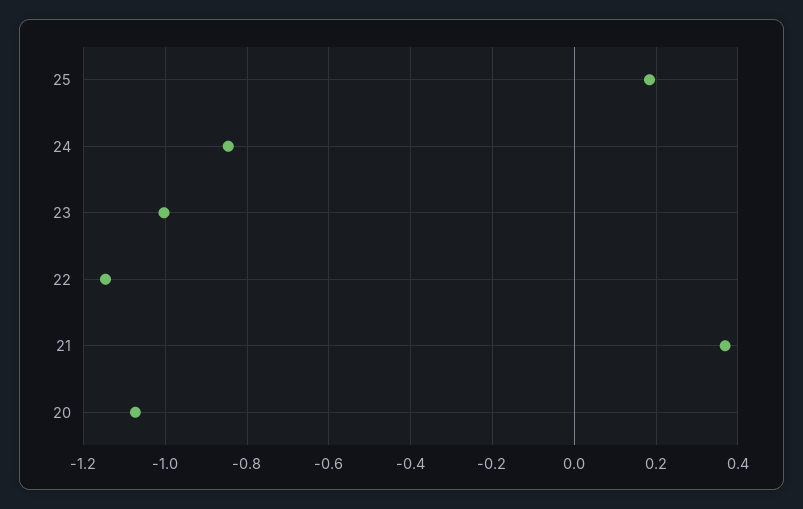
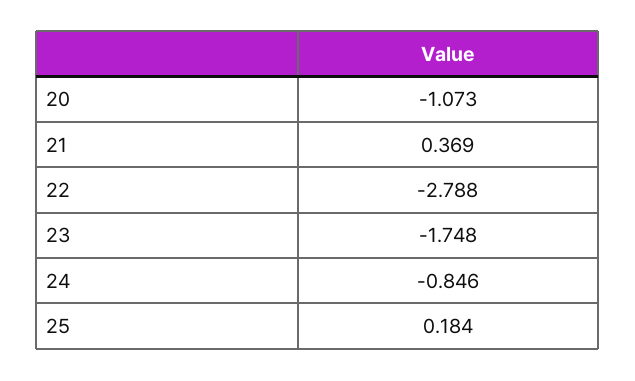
  {
    "25": 0.184,
    "24": -0.846,
-   "23": -1,
+   "23": -1.748,
-   "22": -1.14,
+   "22": -2.788,
    "21": 0.369,
    "20": -1.073
  }

